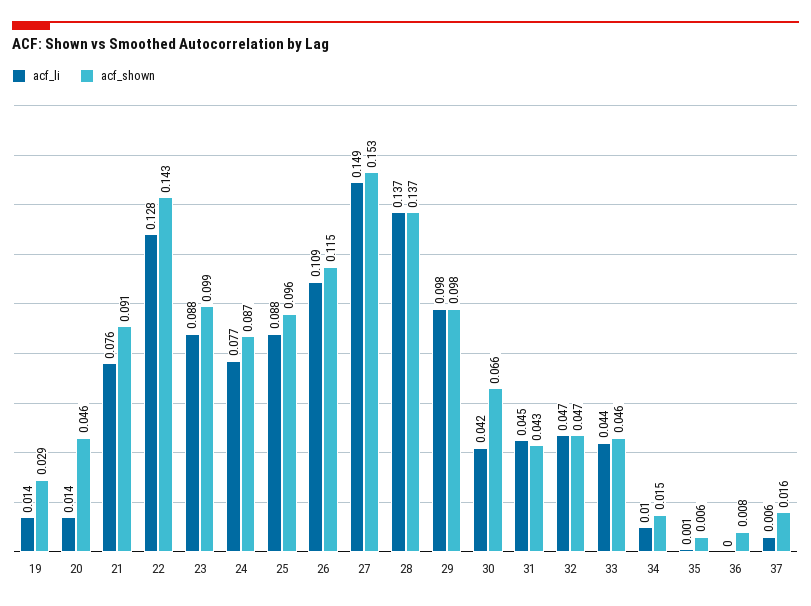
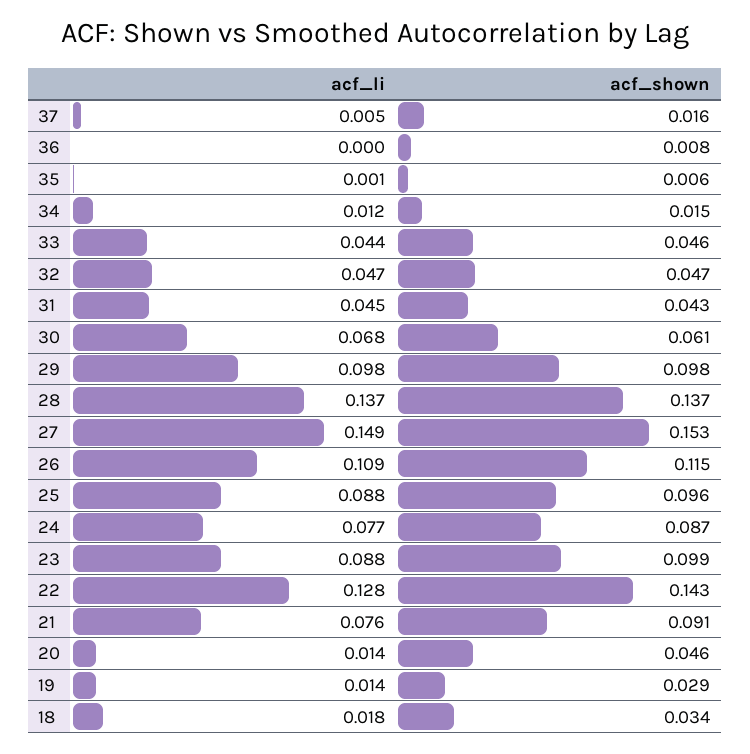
  {
    "acf_li": {
      "19": 0.014,
      "20": 0.014,
      "21": 0.076,
      "22": 0.128,
      "23": 0.088,
      "24": 0.077,
      "25": 0.088,
      "26": 0.109,
      "27": 0.149,
      "28": 0.137,
      "29": 0.098,
-     "30": 0.042,
+     "30": 0.068,
      "31": 0.045,
      "32": 0.047,
      "33": 0.044,
-     "34": 0.01,
+     "34": 0.012,
      "35": 0.001,
      "36": 0,
-     "37": 0.006
+     "37": 0.005,
+     "18": 0.018
    },
    "acf_shown": {
      "19": 0.029,
      "20": 0.046,
      "21": 0.091,
      "22": 0.143,
      "23": 0.099,
      "24": 0.087,
      "25": 0.096,
      "26": 0.115,
      "27": 0.153,
      "28": 0.137,
      "29": 0.098,
-     "30": 0.066,
+     "30": 0.061,
      "31": 0.043,
      "32": 0.047,
      "33": 0.046,
      "34": 0.015,
      "35": 0.006,
      "36": 0.008,
-     "37": 0.016
+     "37": 0.016,
+     "18": 0.034
    }
  }

